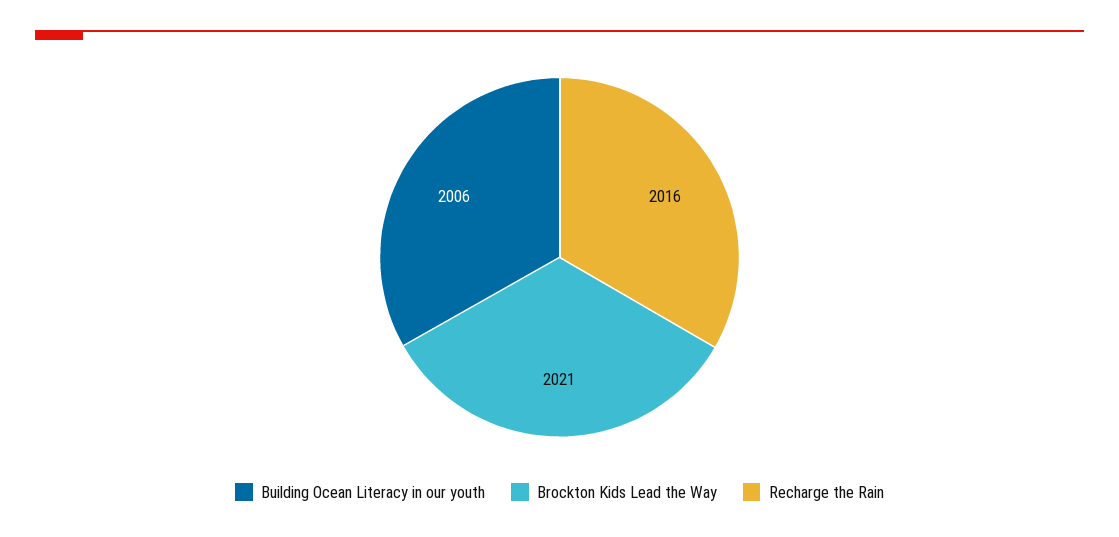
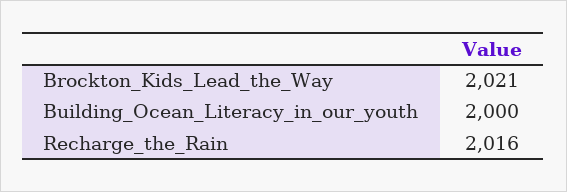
  {
-   "Building Ocean Literacy in our youth": 2006,
+   "Building Ocean Literacy in our youth": 2000,
    "Brockton Kids Lead the Way": 2021,
    "Recharge the Rain": 2016
  }

